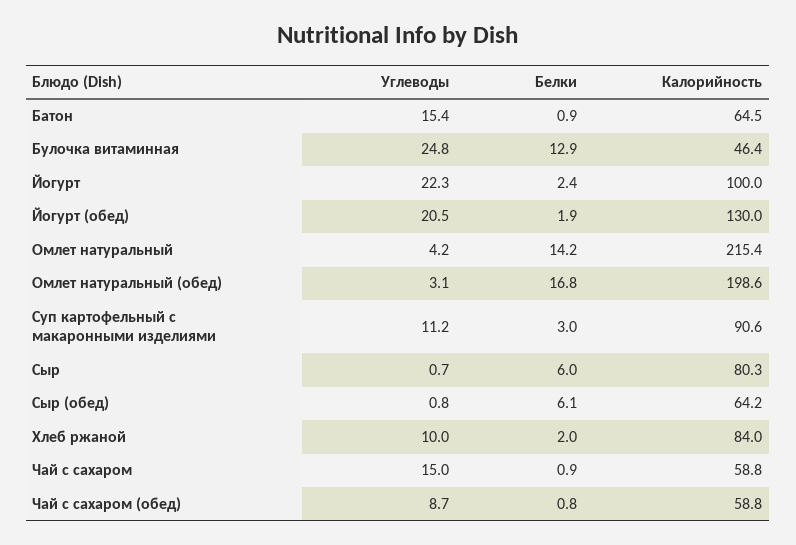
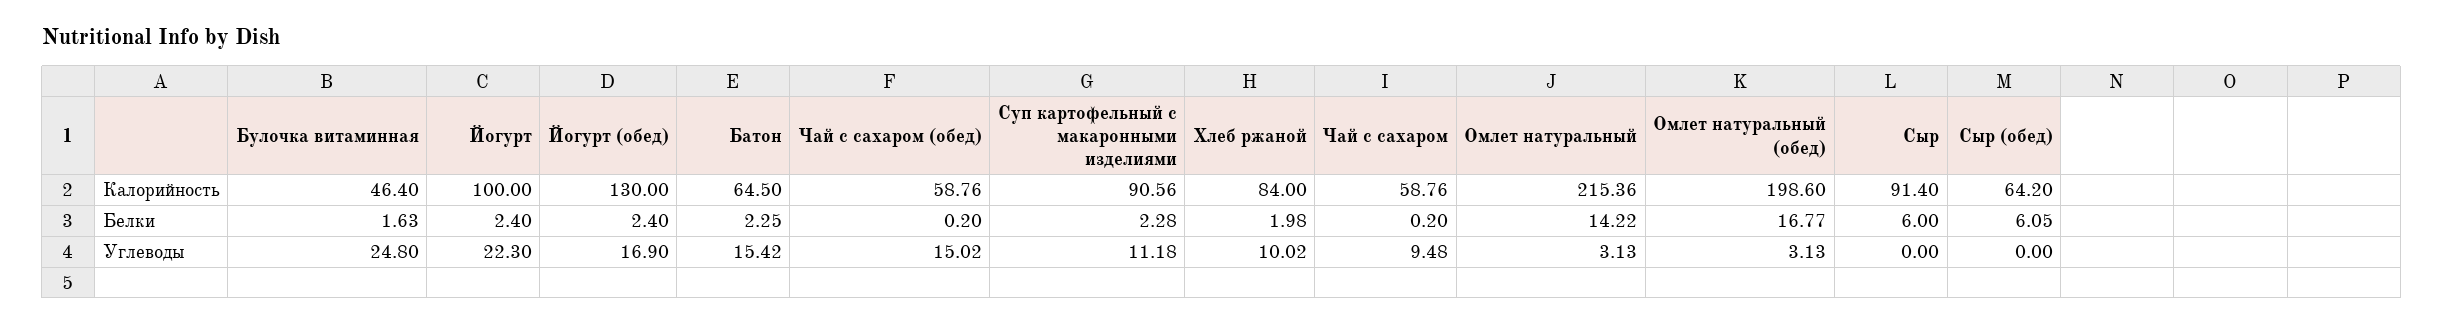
  {
    "Углеводы": {
      "Батон": 15.42,
      "Булочка витаминная": 24.8,
      "Йогурт": 22.3,
-     "Йогурт (обед)": 20.5,
+     "Йогурт (обед)": 16.9,
-     "Омлет натуральный": 4.2,
+     "Омлет натуральный": 3.13,
      "Омлет натуральный (обед)": 3.13,
      "Суп картофельный с макаронными изделиями": 11.18,
-     "Сыр": 0.7,
+     "Сыр": 0,
-     "Сыр (обед)": 0.8,
+     "Сыр (обед)": 0,
      "Хлеб ржаной": 10.02,
-     "Чай с сахаром": 15,
+     "Чай с сахаром": 9.48,
-     "Чай с сахаром (обед)": 8.7
+     "Чай с сахаром (обед)": 15.02
    },
    "Белки": {
-     "Батон": 0.9,
+     "Батон": 2.25,
-     "Булочка витаминная": 12.9,
+     "Булочка витаминная": 1.63,
      "Йогурт": 2.4,
-     "Йогурт (обед)": 1.9,
+     "Йогурт (обед)": 2.4,
      "Омлет натуральный": 14.22,
      "Омлет натуральный (обед)": 16.77,
-     "Суп картофельный с макаронными изделиями": 3,
+     "Суп картофельный с макаронными изделиями": 2.28,
      "Сыр": 6,
      "Сыр (обед)": 6.05,
      "Хлеб ржаной": 1.98,
-     "Чай с сахаром": 0.9,
+     "Чай с сахаром": 0.2,
-     "Чай с сахаром (обед)": 0.8
+     "Чай с сахаром (обед)": 0.2
    },
    "Калорийность": {
      "Батон": 64.5,
      "Булочка витаминная": 46.4,
      "Йогурт": 100,
      "Йогурт (обед)": 130,
      "Омлет натуральный": 215.36,
      "Омлет натуральный (обед)": 198.6,
      "Суп картофельный с макаронными изделиями": 90.56,
-     "Сыр": 80.3,
+     "Сыр": 91.4,
      "Сыр (обед)": 64.2,
      "Хлеб ржаной": 84,
      "Чай с сахаром": 58.76,
      "Чай с сахаром (обед)": 58.76
    }
  }

